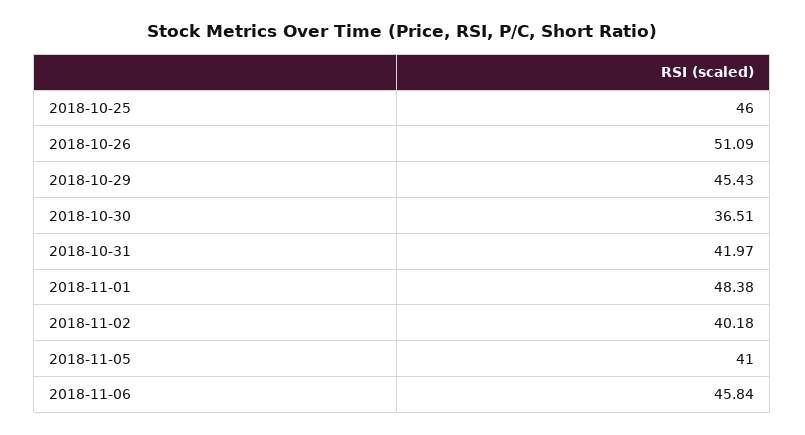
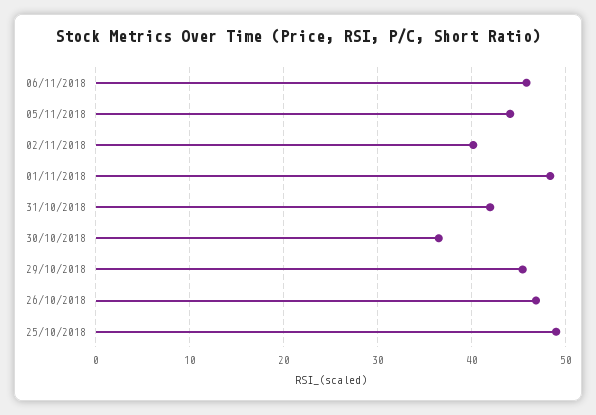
  {
-   "2018-10-25": 46,
+   "2018-10-25": 49,
-   "2018-10-26": 51.09,
+   "2018-10-26": 47,
    "2018-10-29": 45.43,
    "2018-10-30": 36.51,
    "2018-10-31": 41.97,
    "2018-11-01": 48.38,
    "2018-11-02": 40.18,
-   "2018-11-05": 41,
+   "2018-11-05": 44,
    "2018-11-06": 45.84
  }

